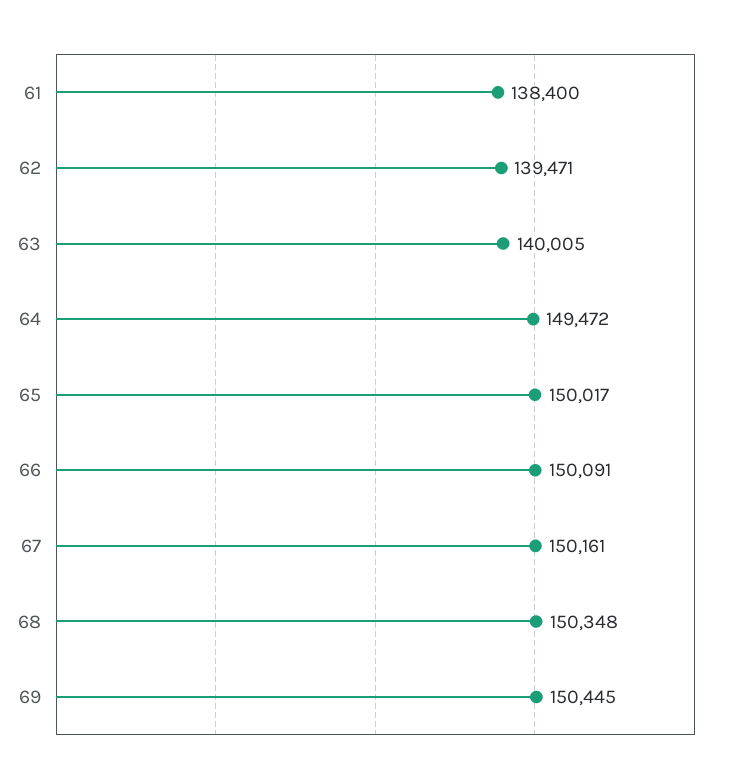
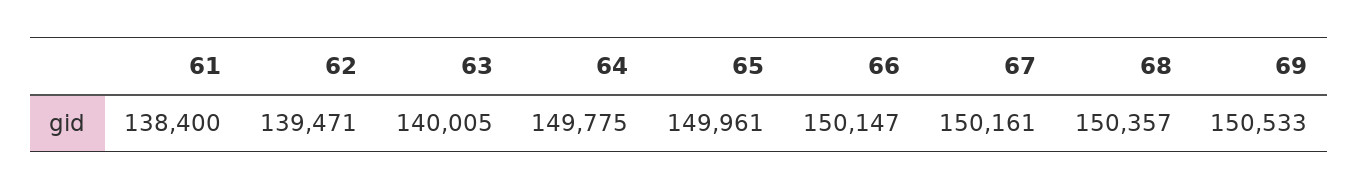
  {
    "61": 138400,
    "62": 139471,
    "63": 140005,
-   "64": 149472,
+   "64": 149775,
-   "65": 150017,
+   "65": 149961,
-   "66": 150091,
+   "66": 150147,
    "67": 150161,
-   "68": 150348,
+   "68": 150357,
-   "69": 150445
+   "69": 150533
  }

